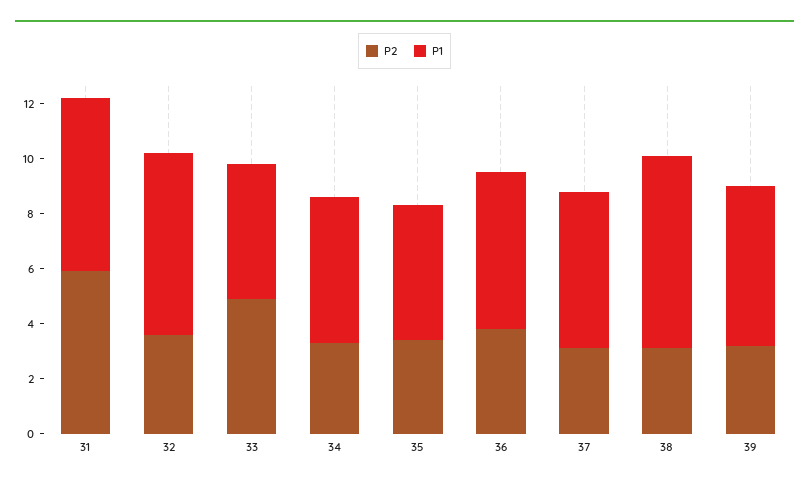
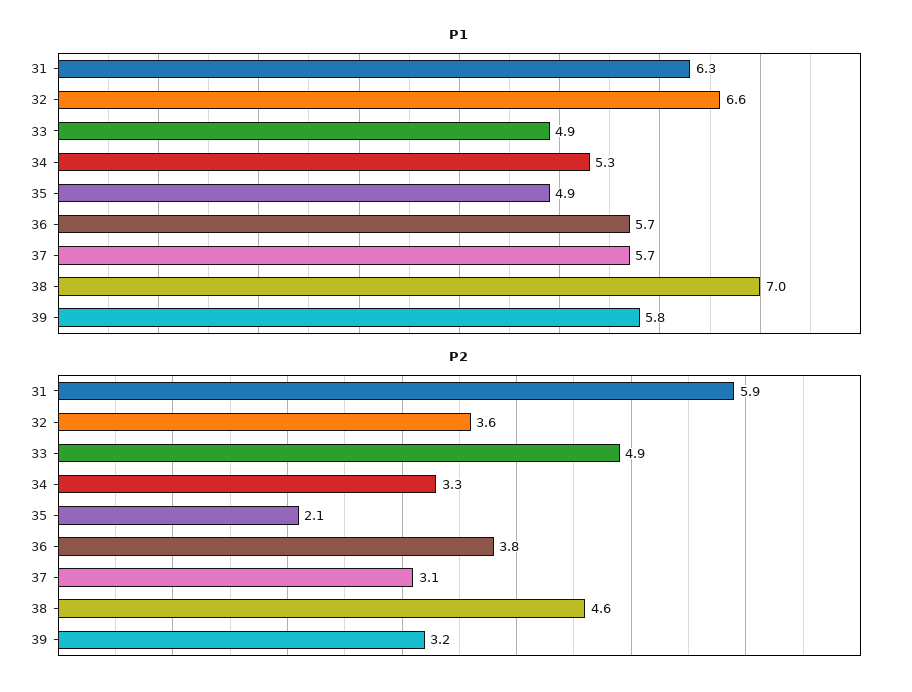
  {
    "P2": {
      "31": 5.9,
      "32": 3.6,
      "33": 4.9,
      "34": 3.3,
-     "35": 3.5,
+     "35": 2.1,
      "36": 3.8,
      "37": 3.1,
-     "38": 3,
+     "38": 4.6,
      "39": 3.2
    },
    "P1": {
      "31": 6.3,
      "32": 6.6,
      "33": 4.9,
      "34": 5.3,
      "35": 4.9,
      "36": 5.7,
      "37": 5.7,
      "38": 7,
      "39": 5.8
    }
  }

